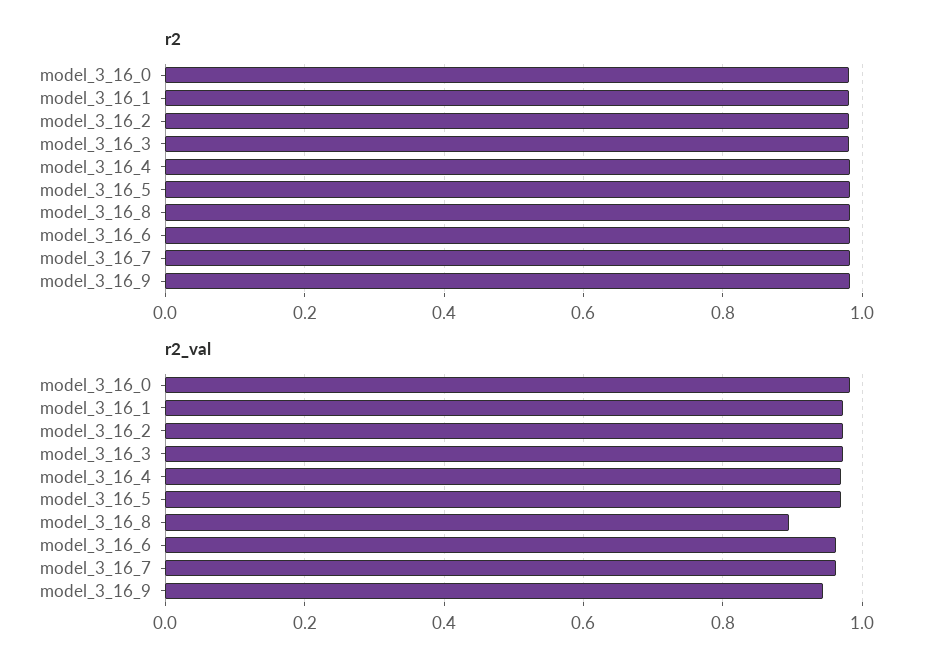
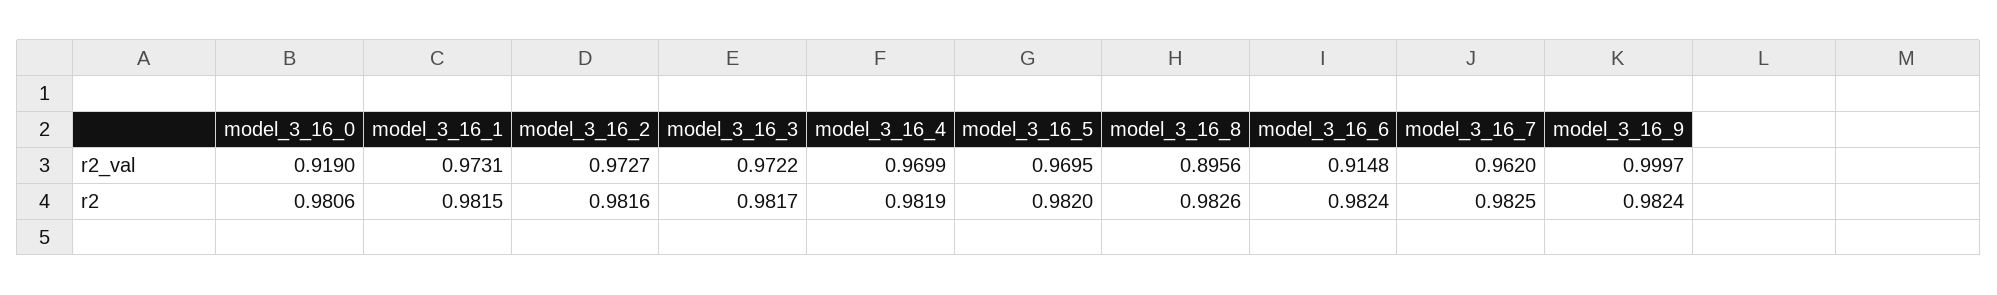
  {
    "r2": {
      "model_3_16_0": 0.9806,
      "model_3_16_1": 0.9815,
      "model_3_16_2": 0.9816,
      "model_3_16_3": 0.9817,
      "model_3_16_4": 0.9819,
      "model_3_16_5": 0.982,
      "model_3_16_8": 0.9826,
      "model_3_16_6": 0.9824,
      "model_3_16_7": 0.9825,
      "model_3_16_9": 0.9824
    },
    "r2_val": {
-     "model_3_16_0": 0.98,
+     "model_3_16_0": 0.919,
      "model_3_16_1": 0.9731,
      "model_3_16_2": 0.9727,
      "model_3_16_3": 0.9722,
      "model_3_16_4": 0.9699,
      "model_3_16_5": 0.9695,
      "model_3_16_8": 0.8956,
-     "model_3_16_6": 0.96,
+     "model_3_16_6": 0.9148,
      "model_3_16_7": 0.962,
-     "model_3_16_9": 0.94
+     "model_3_16_9": 0.9997
    }
  }

